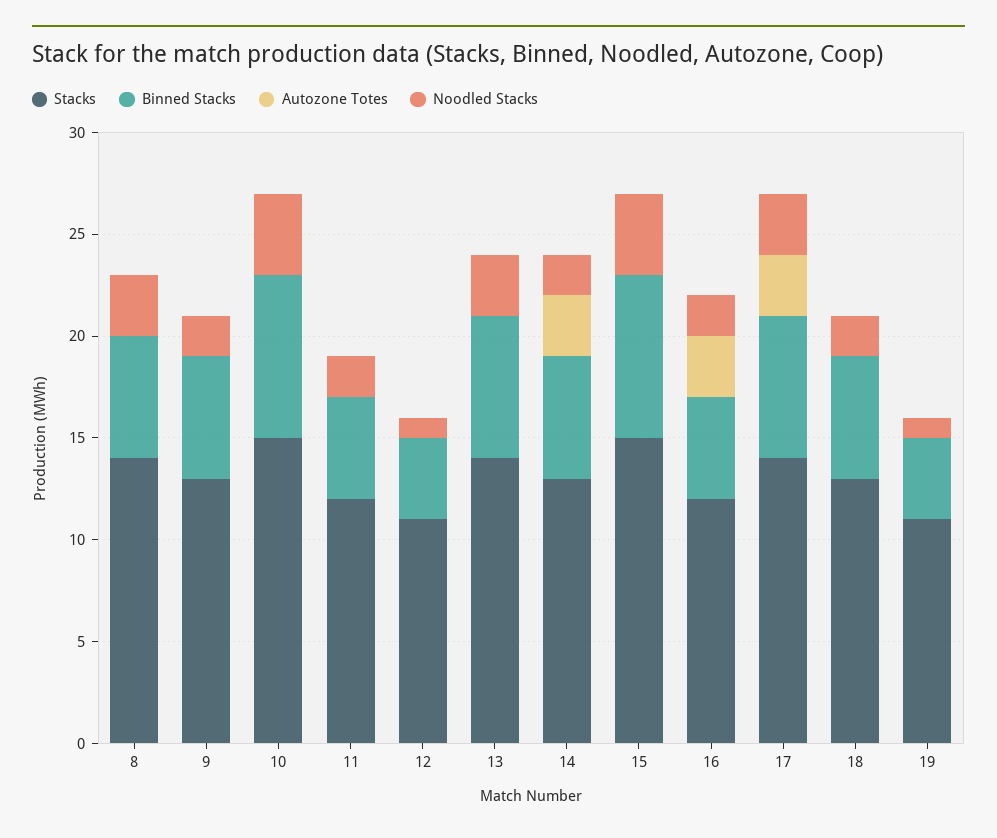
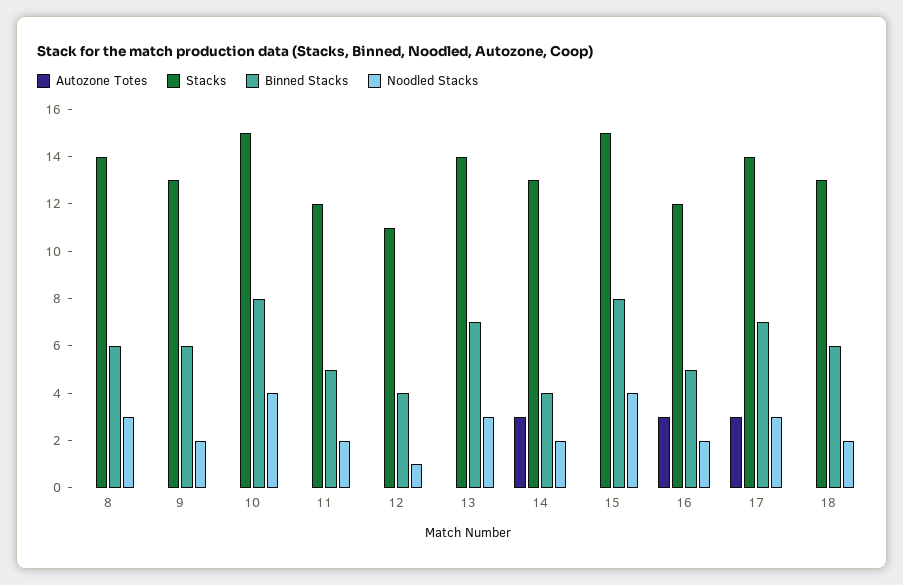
  {
    "Stacks": {
      "8": 14,
      "9": 13,
      "10": 15,
      "11": 12,
      "12": 11,
      "13": 14,
      "14": 13,
      "15": 15,
      "16": 12,
      "17": 14,
-     "18": 13,
+     "18": 13
-     "19": 11
    },
    "Binned Stacks": {
      "8": 6,
      "9": 6,
      "10": 8,
      "11": 5,
      "12": 4,
      "13": 7,
-     "14": 6,
+     "14": 4,
      "15": 8,
      "16": 5,
      "17": 7,
-     "18": 6,
+     "18": 6
-     "19": 4
    },
    "Autozone Totes": {
      "8": 0,
      "9": 0,
      "10": 0,
      "11": 0,
      "12": 0,
      "13": 0,
      "14": 3,
      "15": 0,
      "16": 3,
      "17": 3,
-     "18": 0,
+     "18": 0
-     "19": 0
    },
    "Noodled Stacks": {
      "8": 3,
      "9": 2,
      "10": 4,
      "11": 2,
      "12": 1,
      "13": 3,
      "14": 2,
      "15": 4,
      "16": 2,
      "17": 3,
-     "18": 2,
+     "18": 2
-     "19": 1
    }
  }

